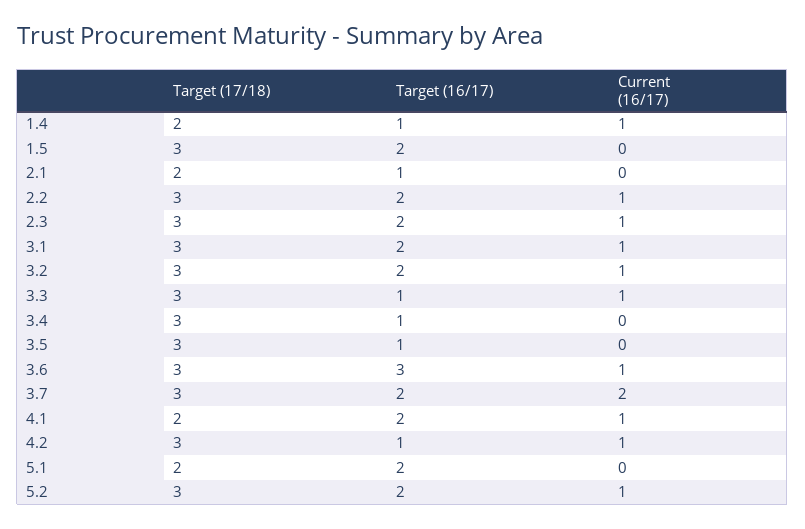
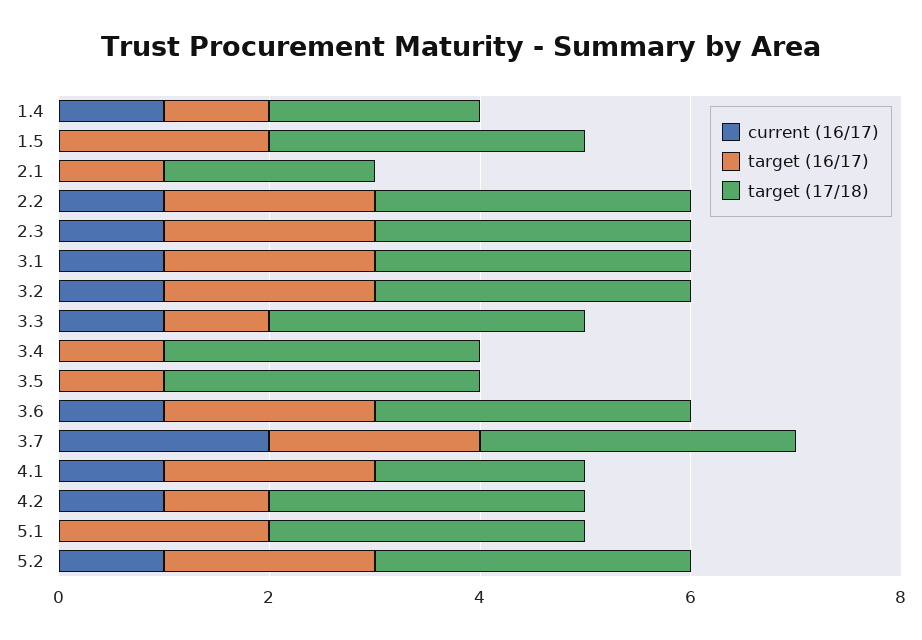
  {
    "Target (17/18)": {
      "1.4": 2,
      "1.5": 3,
      "2.1": 2,
      "2.2": 3,
      "2.3": 3,
      "3.1": 3,
      "3.2": 3,
      "3.3": 3,
      "3.4": 3,
      "3.5": 3,
      "3.6": 3,
      "3.7": 3,
      "4.1": 2,
      "4.2": 3,
-     "5.1": 2,
+     "5.1": 3,
      "5.2": 3
    },
    "Target (16/17)": {
      "1.4": 1,
      "1.5": 2,
      "2.1": 1,
      "2.2": 2,
      "2.3": 2,
      "3.1": 2,
      "3.2": 2,
      "3.3": 1,
      "3.4": 1,
      "3.5": 1,
-     "3.6": 3,
+     "3.6": 2,
      "3.7": 2,
      "4.1": 2,
      "4.2": 1,
      "5.1": 2,
      "5.2": 2
    },
    "Current (16/17)": {
      "1.4": 1,
      "1.5": 0,
      "2.1": 0,
      "2.2": 1,
      "2.3": 1,
      "3.1": 1,
      "3.2": 1,
      "3.3": 1,
      "3.4": 0,
      "3.5": 0,
      "3.6": 1,
      "3.7": 2,
      "4.1": 1,
      "4.2": 1,
      "5.1": 0,
      "5.2": 1
    }
  }

